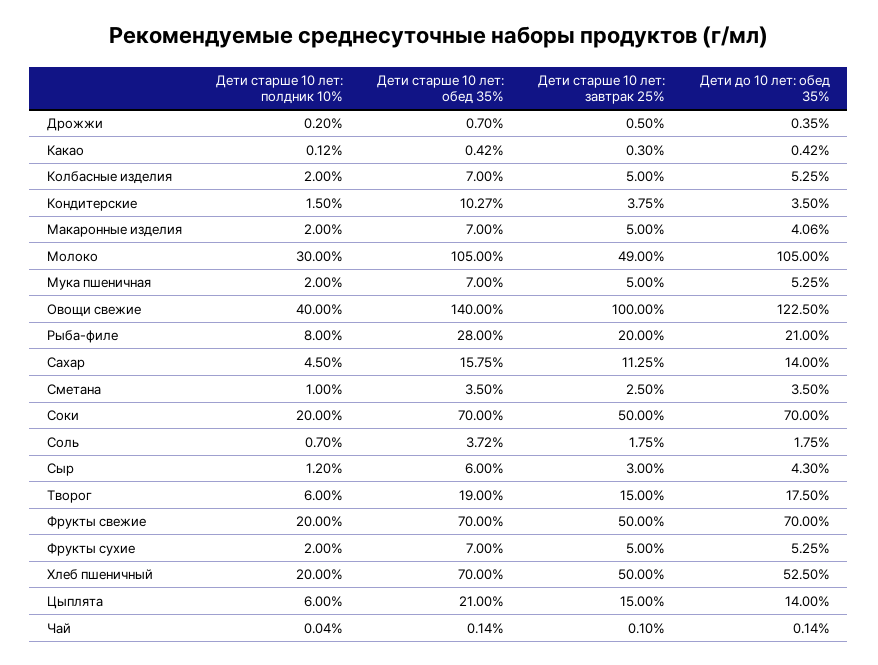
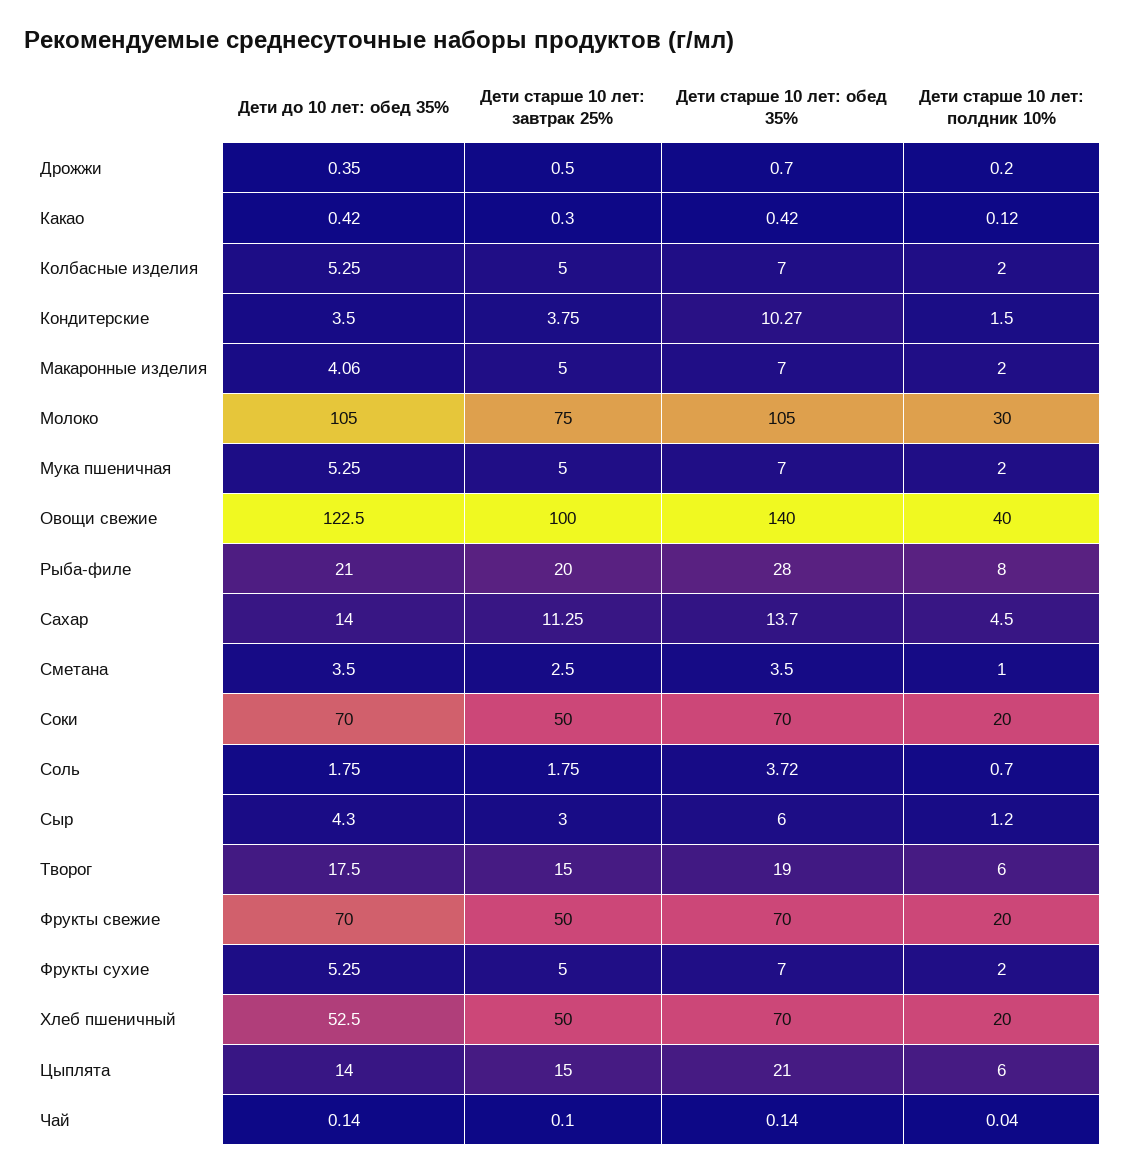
  {
    "Дети старше 10 лет: полдник 10%": {
      "Дрожжи": 0.2,
      "Какао": 0.12,
      "Колбасные изделия": 2,
      "Кондитерские": 1.5,
      "Макаронные изделия": 2,
      "Молоко": 30,
      "Мука пшеничная": 2,
      "Овощи свежие": 40,
      "Рыба-филе": 8,
      "Сахар": 4.5,
      "Сметана": 1,
      "Соки": 20,
      "Соль": 0.7,
      "Сыр": 1.2,
      "Творог": 6,
      "Фрукты свежие": 20,
      "Фрукты сухие": 2,
      "Хлеб пшеничный": 20,
      "Цыплята": 6,
      "Чай": 0.04
    },
    "Дети старше 10 лет: обед 35%": {
      "Дрожжи": 0.7,
      "Какао": 0.42,
      "Колбасные изделия": 7,
      "Кондитерские": 10.27,
      "Макаронные изделия": 7,
      "Молоко": 105,
      "Мука пшеничная": 7,
      "Овощи свежие": 140,
      "Рыба-филе": 28,
-     "Сахар": 15.75,
+     "Сахар": 13.7,
      "Сметана": 3.5,
      "Соки": 70,
      "Соль": 3.72,
      "Сыр": 6,
      "Творог": 19,
      "Фрукты свежие": 70,
      "Фрукты сухие": 7,
      "Хлеб пшеничный": 70,
      "Цыплята": 21,
      "Чай": 0.14
    },
    "Дети старше 10 лет: завтрак 25%": {
      "Дрожжи": 0.5,
      "Какао": 0.3,
      "Колбасные изделия": 5,
      "Кондитерские": 3.75,
      "Макаронные изделия": 5,
-     "Молоко": 49,
+     "Молоко": 75,
      "Мука пшеничная": 5,
      "Овощи свежие": 100,
      "Рыба-филе": 20,
      "Сахар": 11.25,
      "Сметана": 2.5,
      "Соки": 50,
      "Соль": 1.75,
      "Сыр": 3,
      "Творог": 15,
      "Фрукты свежие": 50,
      "Фрукты сухие": 5,
      "Хлеб пшеничный": 50,
      "Цыплята": 15,
      "Чай": 0.1
    },
    "Дети до 10 лет: обед 35%": {
      "Дрожжи": 0.35,
      "Какао": 0.42,
      "Колбасные изделия": 5.25,
      "Кондитерские": 3.5,
      "Макаронные изделия": 4.06,
      "Молоко": 105,
      "Мука пшеничная": 5.25,
      "Овощи свежие": 122.5,
      "Рыба-филе": 21,
      "Сахар": 14,
      "Сметана": 3.5,
      "Соки": 70,
      "Соль": 1.75,
      "Сыр": 4.3,
      "Творог": 17.5,
      "Фрукты свежие": 70,
      "Фрукты сухие": 5.25,
      "Хлеб пшеничный": 52.5,
      "Цыплята": 14,
      "Чай": 0.14
    }
  }

